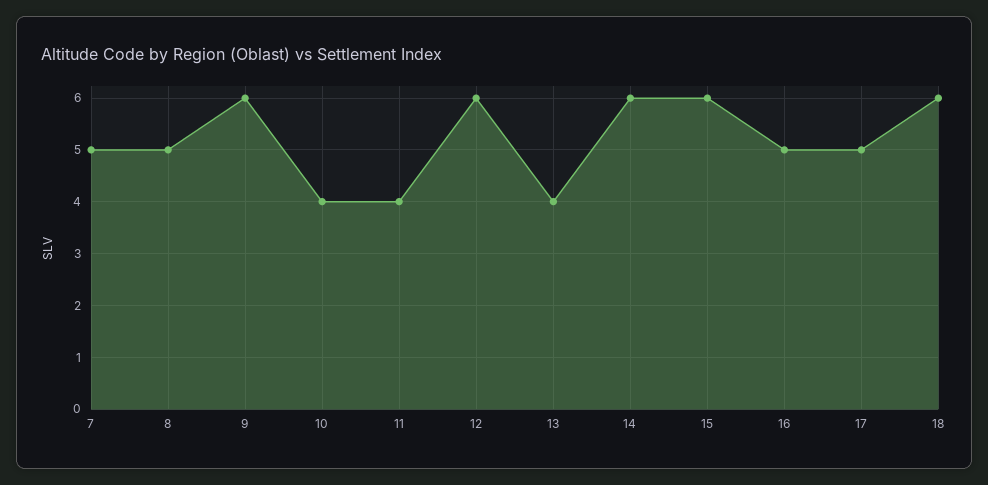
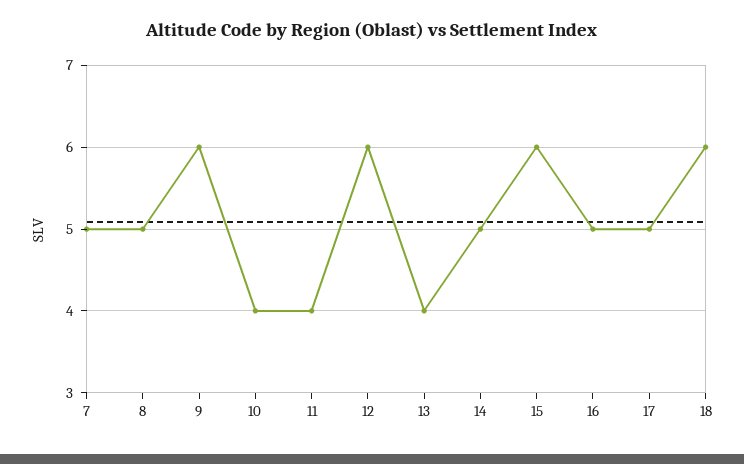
  {
    "7": 5,
    "8": 5,
    "9": 6,
    "10": 4,
    "11": 4,
    "12": 6,
    "13": 4,
-   "14": 6,
+   "14": 5,
    "15": 6,
    "16": 5,
    "17": 5,
    "18": 6
  }

